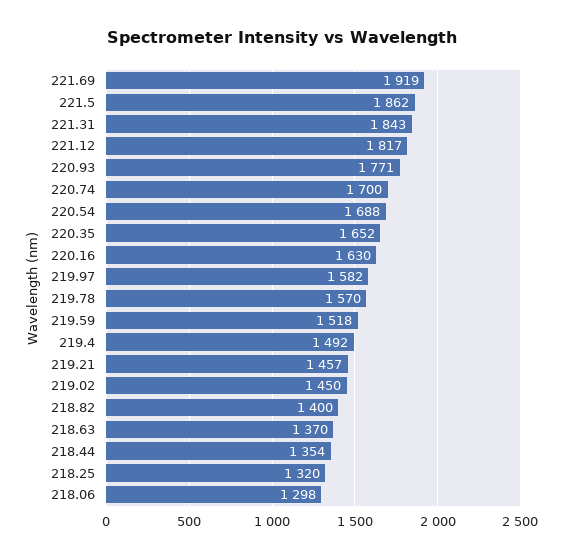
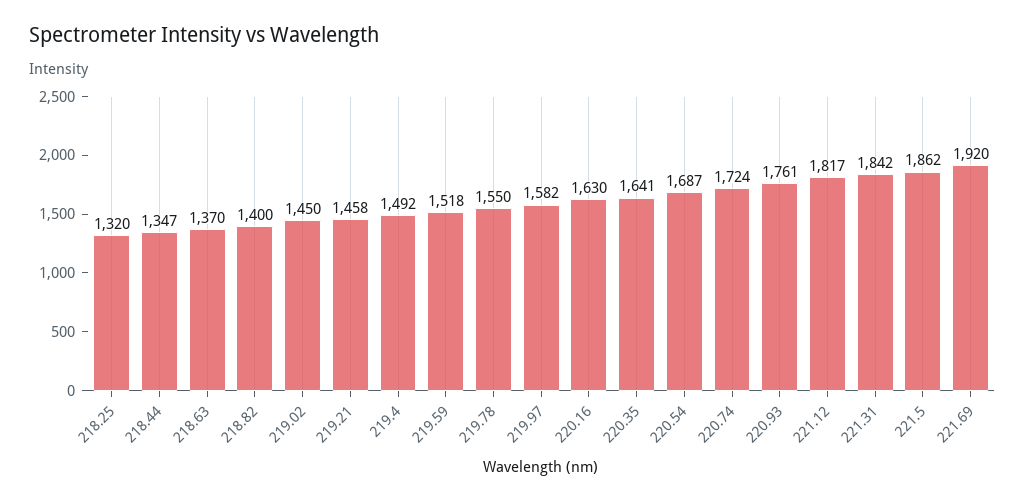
  {
-   "221.69": 1919,
+   "221.69": 1920,
    "221.5": 1862,
-   "221.31": 1843,
+   "221.31": 1842,
    "221.12": 1817,
-   "220.93": 1771,
+   "220.93": 1761,
-   "220.74": 1700,
+   "220.74": 1724,
-   "220.54": 1688,
+   "220.54": 1687,
-   "220.35": 1652,
+   "220.35": 1641,
    "220.16": 1630,
    "219.97": 1582,
-   "219.78": 1570,
+   "219.78": 1550,
    "219.59": 1518,
    "219.4": 1492,
-   "219.21": 1457,
+   "219.21": 1458,
    "219.02": 1450,
    "218.82": 1400,
    "218.63": 1370,
-   "218.44": 1354,
+   "218.44": 1347,
-   "218.25": 1320,
+   "218.25": 1320
-   "218.06": 1298
  }

